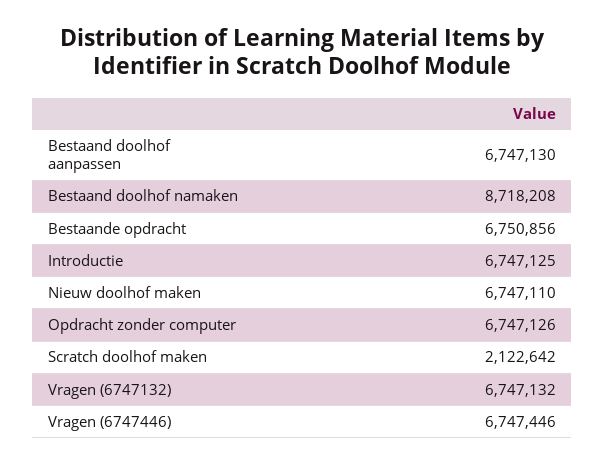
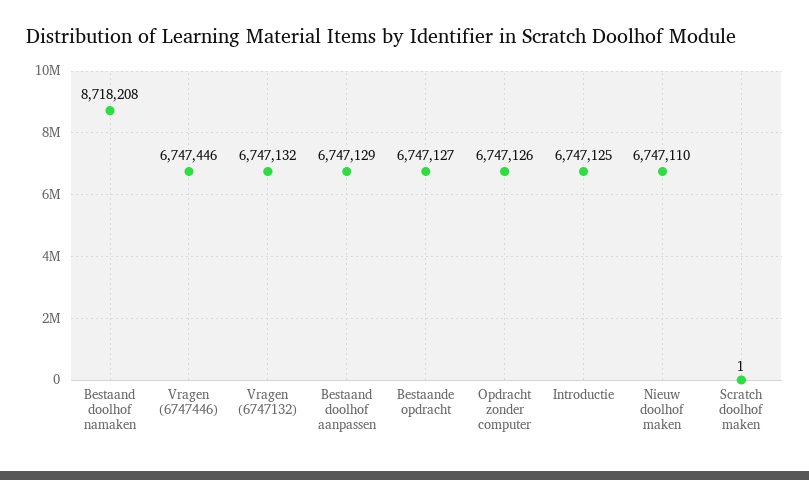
  {
-   "Bestaand doolhof aanpassen": 6747130,
+   "Bestaand doolhof aanpassen": 6747129,
    "Bestaand doolhof namaken": 8718208,
-   "Bestaande opdracht": 6750856,
+   "Bestaande opdracht": 6747127,
    "Introductie": 6747125,
    "Nieuw doolhof maken": 6747110,
    "Opdracht zonder computer": 6747126,
-   "Scratch doolhof maken": 2122642,
+   "Scratch doolhof maken": 1,
    "Vragen (6747132)": 6747132,
    "Vragen (6747446)": 6747446
  }

